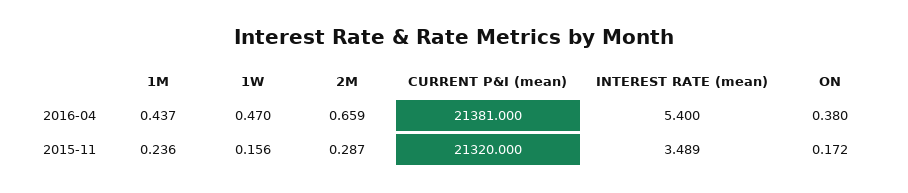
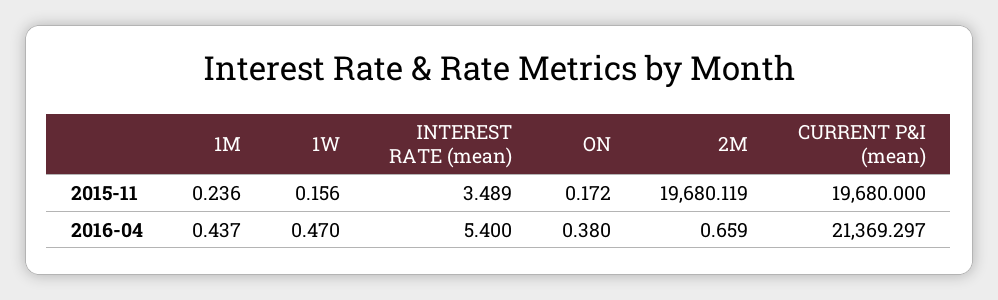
  {
    "1M": {
      "2016-04": 0.437,
      "2015-11": 0.236
    },
    "1W": {
      "2016-04": 0.47,
      "2015-11": 0.156
    },
    "2M": {
      "2016-04": 0.659,
-     "2015-11": 0.287
+     "2015-11": 19680.119
    },
    "CURRENT P&I (mean)": {
-     "2016-04": 21381,
+     "2016-04": 21369.297,
-     "2015-11": 21320
+     "2015-11": 19680
    },
    "INTEREST RATE (mean)": {
      "2016-04": 5.4,
      "2015-11": 3.489
    },
    "ON": {
      "2016-04": 0.38,
      "2015-11": 0.172
    }
  }

